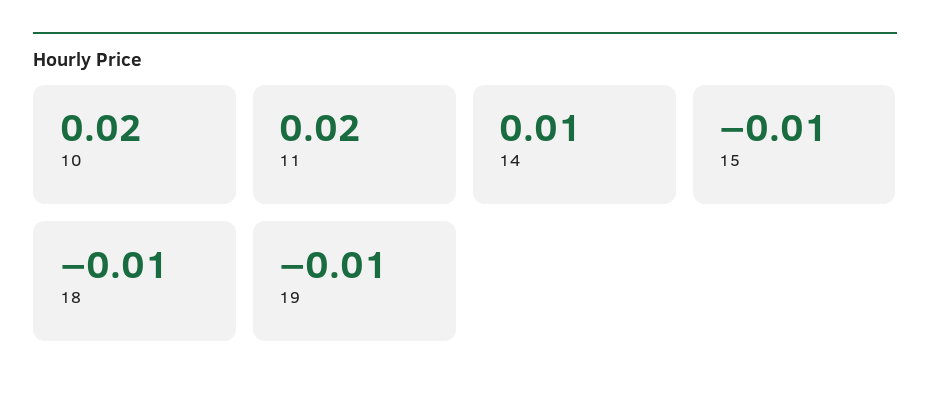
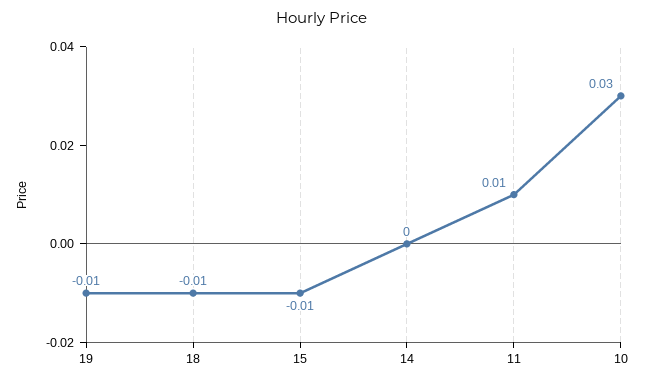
  {
-   "10": 0.02,
+   "10": 0.03,
-   "11": 0.02,
+   "11": 0.01,
-   "14": 0.01,
+   "14": 0,
    "15": -0.01,
    "18": -0.01,
    "19": -0.01
  }

